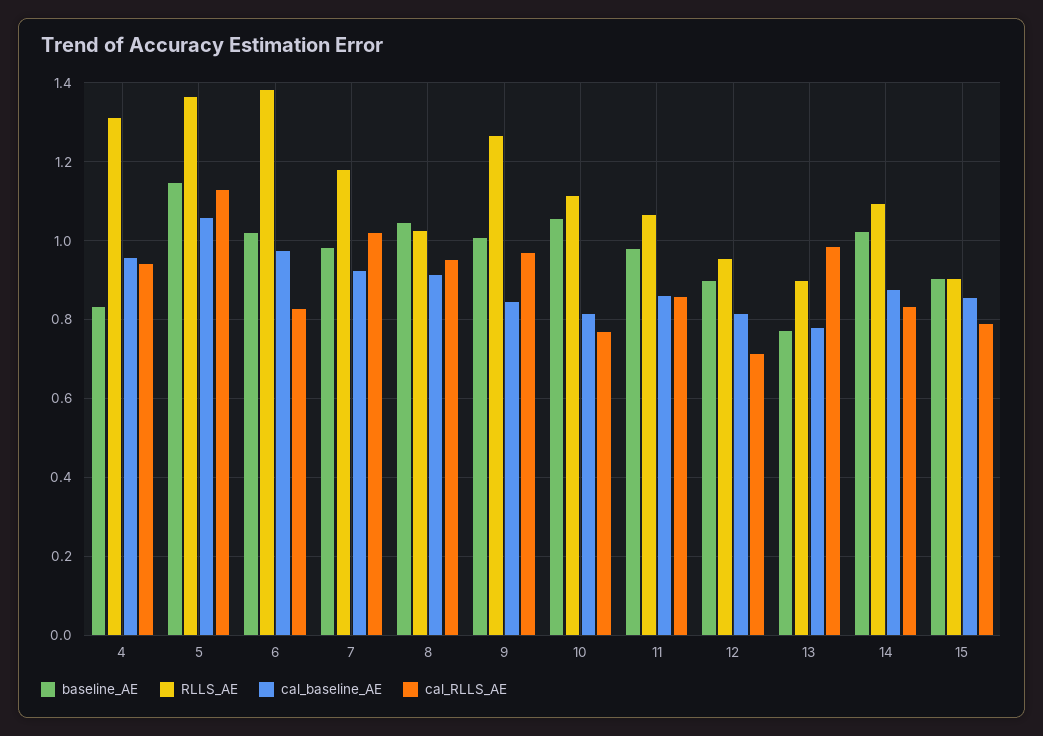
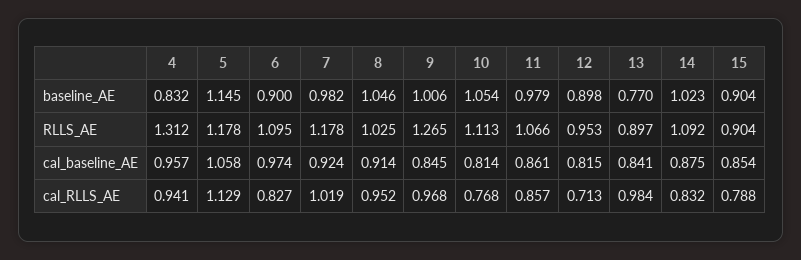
  {
    "baseline_AE": {
      "4": 0.832,
      "5": 1.145,
-     "6": 1.02,
+     "6": 0.9,
      "7": 0.982,
      "8": 1.046,
      "9": 1.006,
      "10": 1.054,
      "11": 0.979,
      "12": 0.898,
      "13": 0.77,
      "14": 1.023,
      "15": 0.904
    },
    "RLLS_AE": {
      "4": 1.312,
-     "5": 1.36,
+     "5": 1.178,
-     "6": 1.38,
+     "6": 1.095,
      "7": 1.178,
      "8": 1.025,
      "9": 1.265,
      "10": 1.113,
      "11": 1.066,
      "12": 0.953,
      "13": 0.897,
      "14": 1.092,
      "15": 0.904
    },
    "cal_baseline_AE": {
      "4": 0.957,
      "5": 1.058,
      "6": 0.974,
      "7": 0.924,
      "8": 0.914,
      "9": 0.845,
      "10": 0.814,
      "11": 0.861,
      "12": 0.815,
-     "13": 0.78,
+     "13": 0.841,
      "14": 0.875,
      "15": 0.854
    },
    "cal_RLLS_AE": {
      "4": 0.941,
      "5": 1.129,
      "6": 0.827,
      "7": 1.019,
      "8": 0.952,
      "9": 0.968,
      "10": 0.768,
      "11": 0.857,
      "12": 0.713,
      "13": 0.984,
      "14": 0.832,
      "15": 0.788
    }
  }

